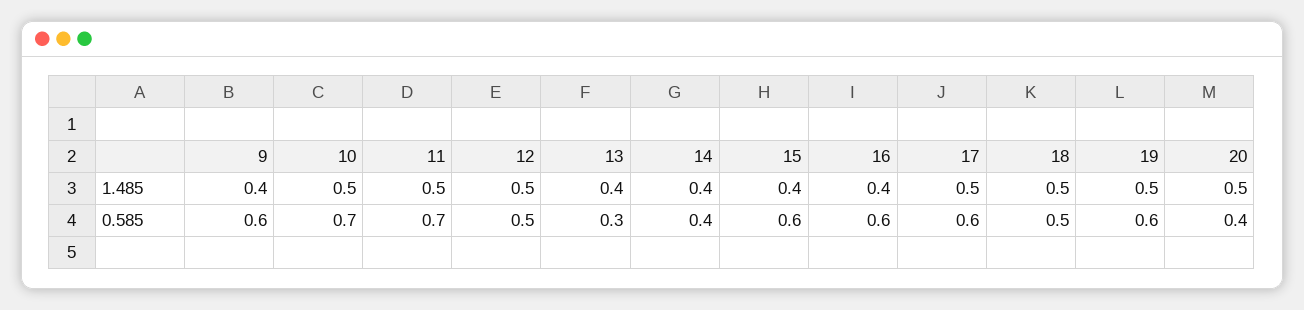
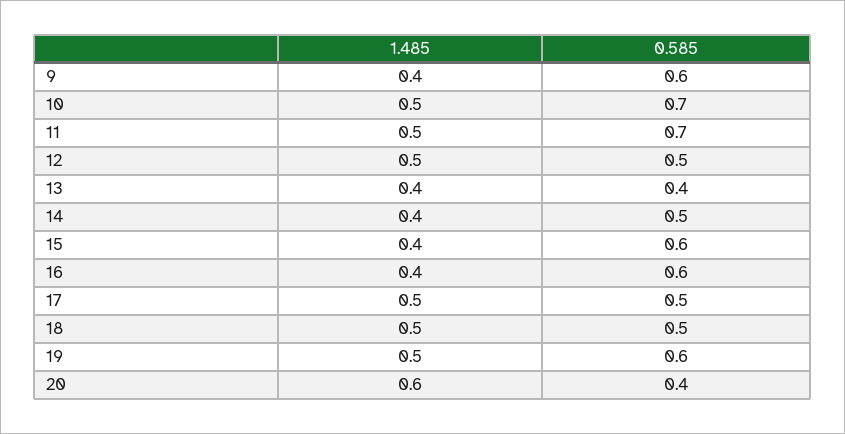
  {
    "9": {
      "1.485": 0.4,
      "0.585": 0.6
    },
    "10": {
      "1.485": 0.5,
      "0.585": 0.7
    },
    "11": {
      "1.485": 0.5,
      "0.585": 0.7
    },
    "12": {
      "1.485": 0.5,
      "0.585": 0.5
    },
    "13": {
      "1.485": 0.4,
-     "0.585": 0.3
+     "0.585": 0.4
    },
    "14": {
      "1.485": 0.4,
-     "0.585": 0.4
+     "0.585": 0.5
    },
    "15": {
      "1.485": 0.4,
      "0.585": 0.6
    },
    "16": {
      "1.485": 0.4,
      "0.585": 0.6
    },
    "17": {
      "1.485": 0.5,
-     "0.585": 0.6
+     "0.585": 0.5
    },
    "18": {
      "1.485": 0.5,
      "0.585": 0.5
    },
    "19": {
      "1.485": 0.5,
      "0.585": 0.6
    },
    "20": {
-     "1.485": 0.5,
+     "1.485": 0.6,
      "0.585": 0.4
    }
  }

